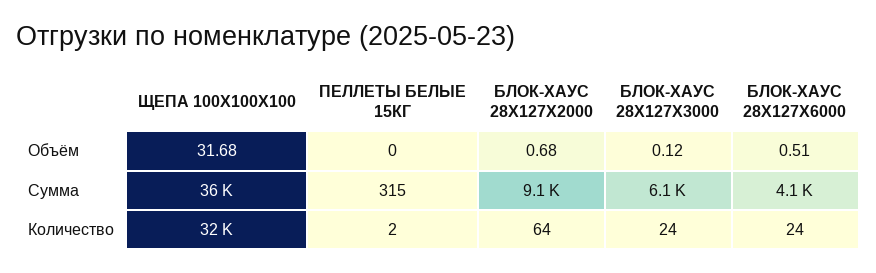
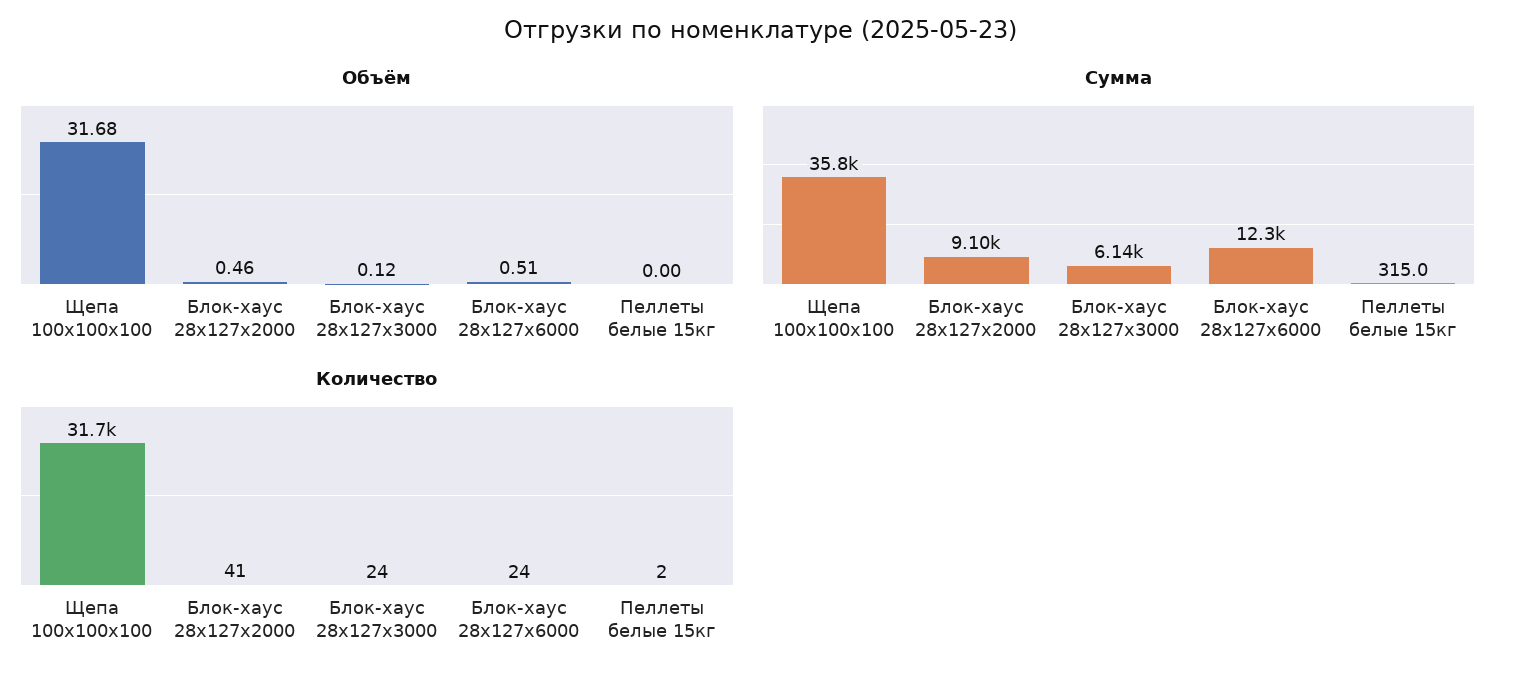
  {
    "Объём": {
      "ЩЕПА 100X100X100": 31.68,
      "ПЕЛЛЕТЫ БЕЛЫЕ 15КГ": 0,
-     "БЛОК-ХАУС 28X127X2000": 0.68,
+     "БЛОК-ХАУС 28X127X2000": 0.46,
      "БЛОК-ХАУС 28X127X3000": 0.12,
      "БЛОК-ХАУС 28X127X6000": 0.51
    },
    "Сумма": {
      "ЩЕПА 100X100X100": 35800,
      "ПЕЛЛЕТЫ БЕЛЫЕ 15КГ": 315,
      "БЛОК-ХАУС 28X127X2000": 9100,
      "БЛОК-ХАУС 28X127X3000": 6140,
-     "БЛОК-ХАУС 28X127X6000": 4100
+     "БЛОК-ХАУС 28X127X6000": 12300
    },
    "Количество": {
      "ЩЕПА 100X100X100": 31700,
      "ПЕЛЛЕТЫ БЕЛЫЕ 15КГ": 2,
-     "БЛОК-ХАУС 28X127X2000": 64,
+     "БЛОК-ХАУС 28X127X2000": 41,
      "БЛОК-ХАУС 28X127X3000": 24,
      "БЛОК-ХАУС 28X127X6000": 24
    }
  }

